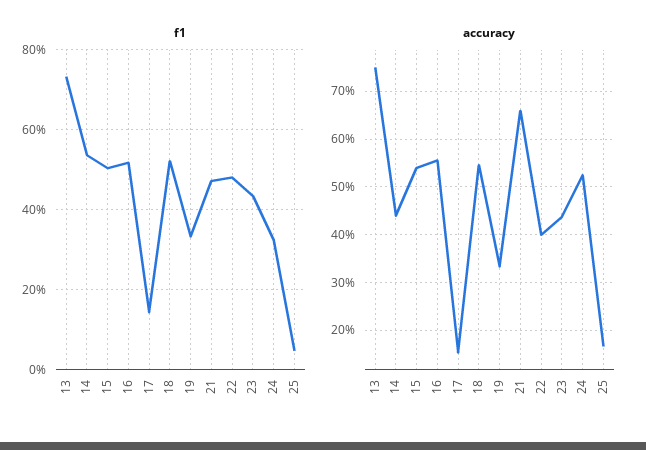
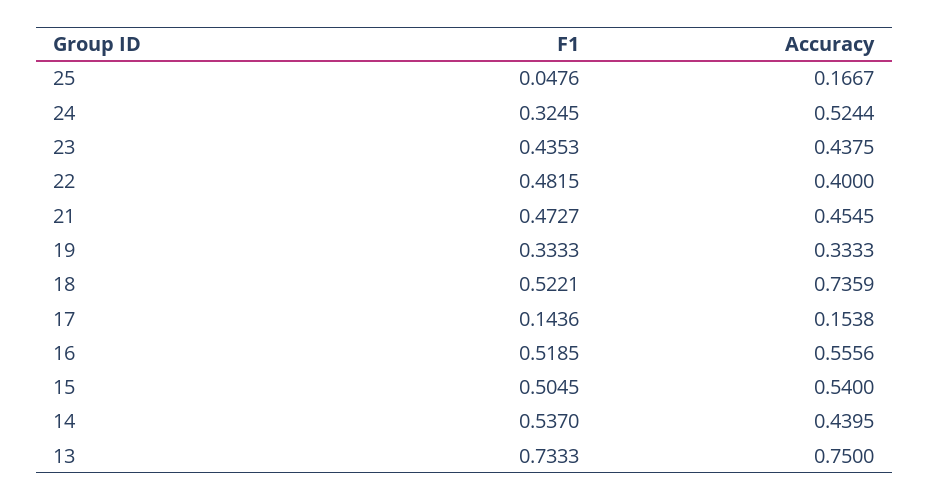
  {
    "f1": {
      "13": 0.7333,
      "14": 0.537,
      "15": 0.5045,
      "16": 0.5185,
      "17": 0.1436,
      "18": 0.5221,
      "19": 0.3333,
      "21": 0.4727,
      "22": 0.4815,
      "23": 0.4353,
      "24": 0.3245,
      "25": 0.0476
    },
    "accuracy": {
      "13": 0.75,
      "14": 0.4395,
      "15": 0.54,
      "16": 0.5556,
      "17": 0.1538,
-     "18": 0.54,
+     "18": 0.7359,
      "19": 0.3333,
-     "21": 0.66,
+     "21": 0.4545,
      "22": 0.4,
      "23": 0.4375,
      "24": 0.5244,
      "25": 0.1667
    }
  }

